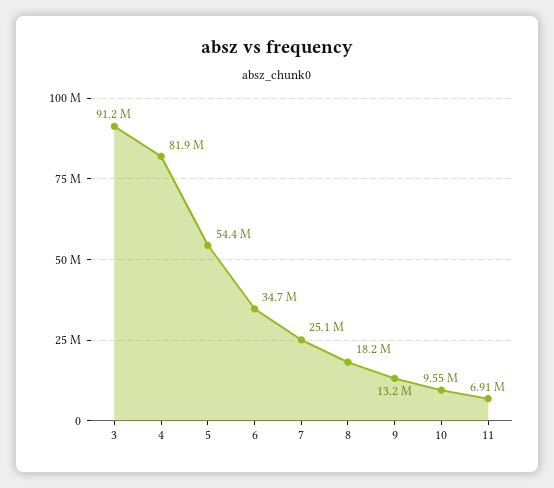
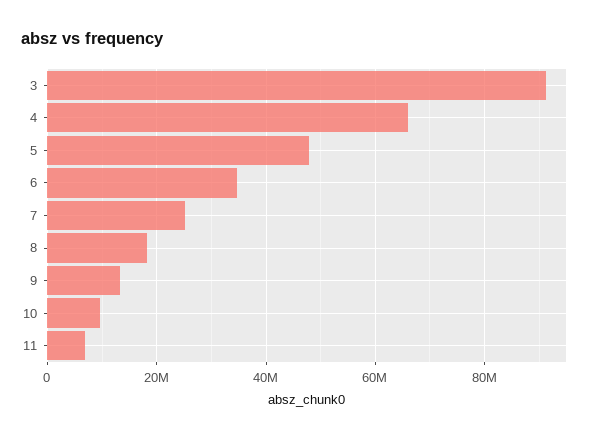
  {
    "3": 91200000,
-   "4": 81900000,
+   "4": 66000000,
-   "5": 54400000,
+   "5": 48000000,
    "6": 34700000,
    "7": 25100000,
    "8": 18200000,
    "9": 13200000,
    "10": 9550000,
    "11": 6910000
  }

